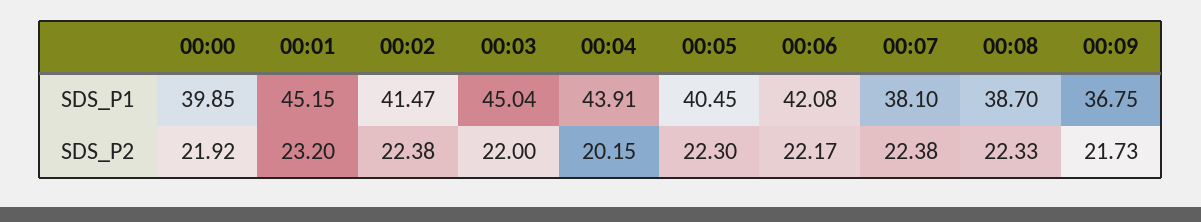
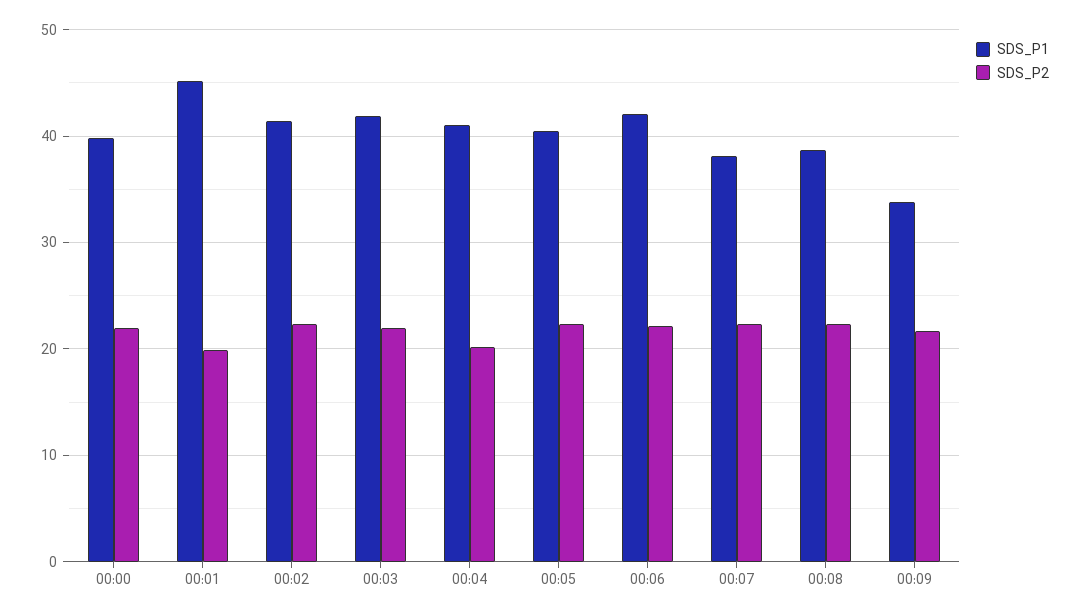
  {
    "SDS_P1": {
      "00:00": 39.85,
      "00:01": 45.15,
      "00:02": 41.47,
-     "00:03": 45.04,
+     "00:03": 42,
-     "00:04": 43.91,
+     "00:04": 41,
      "00:05": 40.45,
      "00:06": 42.08,
      "00:07": 38.1,
      "00:08": 38.7,
-     "00:09": 36.75
+     "00:09": 34
    },
    "SDS_P2": {
      "00:00": 21.92,
-     "00:01": 23.2,
+     "00:01": 20,
      "00:02": 22.38,
      "00:03": 22,
      "00:04": 20.15,
      "00:05": 22.3,
      "00:06": 22.17,
      "00:07": 22.38,
      "00:08": 22.33,
      "00:09": 21.73
    }
  }

